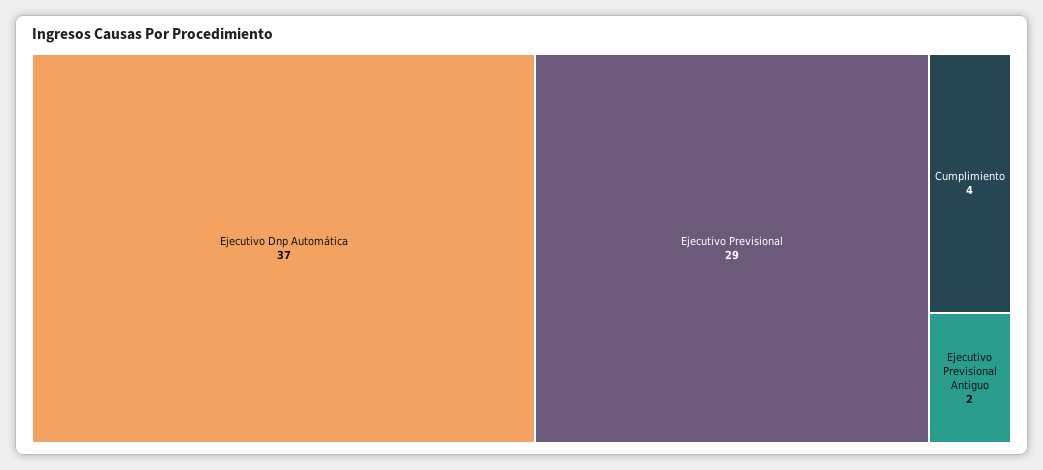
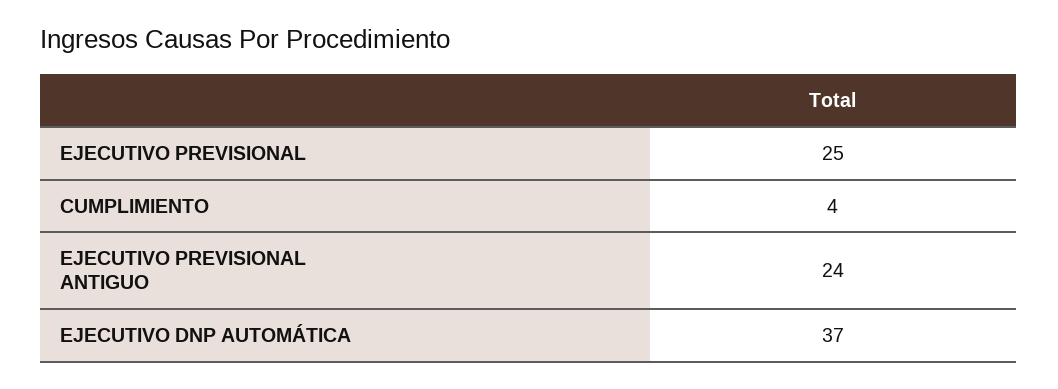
  {
    "Ejecutivo Dnp Automática": 37,
-   "Ejecutivo Previsional": 29,
+   "Ejecutivo Previsional": 25,
    "Cumplimiento": 4,
-   "Ejecutivo Previsional Antiguo": 2
+   "Ejecutivo Previsional Antiguo": 24
  }

